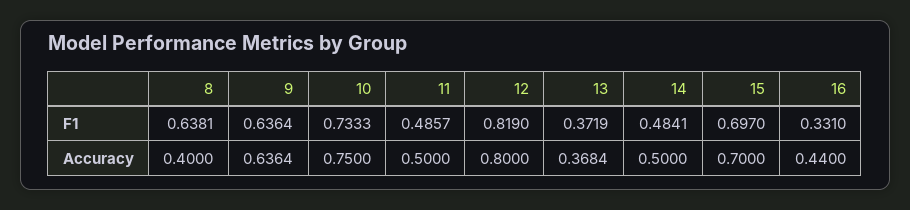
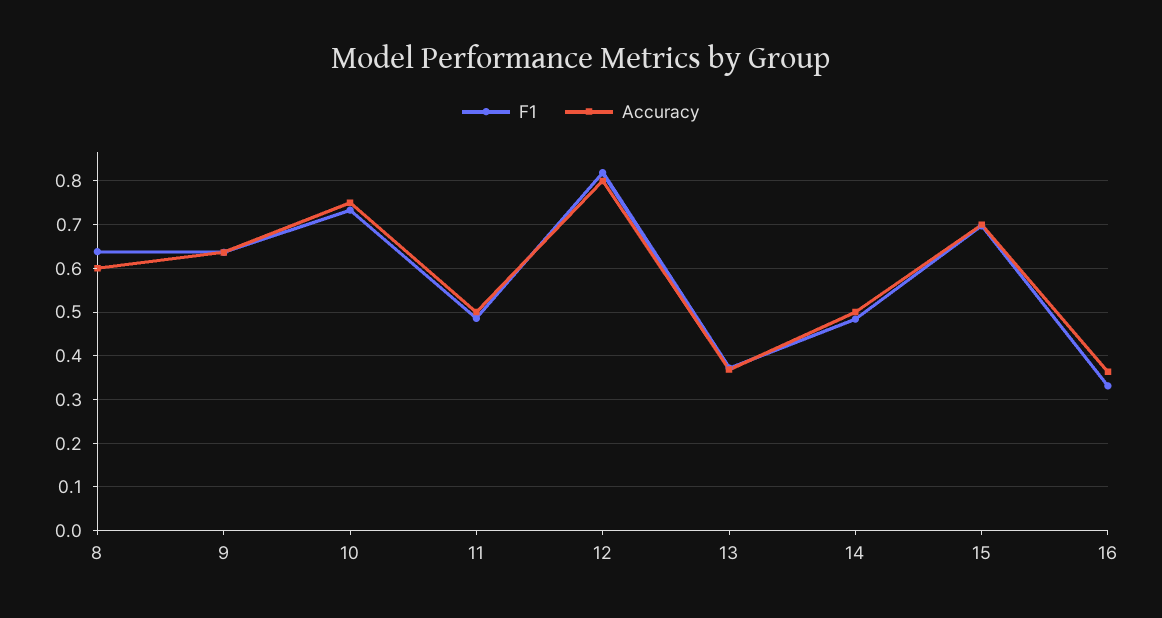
  {
    "F1": {
      "8": 0.6381,
      "9": 0.6364,
      "10": 0.7333,
      "11": 0.4857,
      "12": 0.819,
      "13": 0.3719,
      "14": 0.4841,
      "15": 0.697,
      "16": 0.331
    },
    "Accuracy": {
-     "8": 0.4,
+     "8": 0.6,
      "9": 0.6364,
      "10": 0.75,
      "11": 0.5,
      "12": 0.8,
      "13": 0.3684,
      "14": 0.5,
      "15": 0.7,
-     "16": 0.44
+     "16": 0.36
    }
  }

